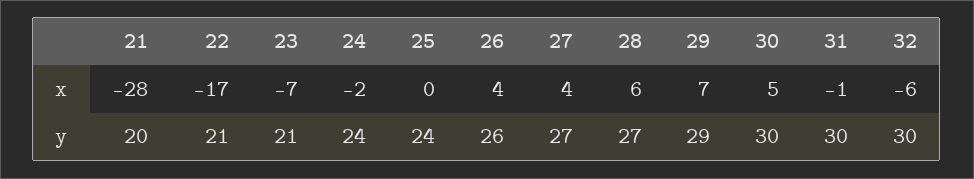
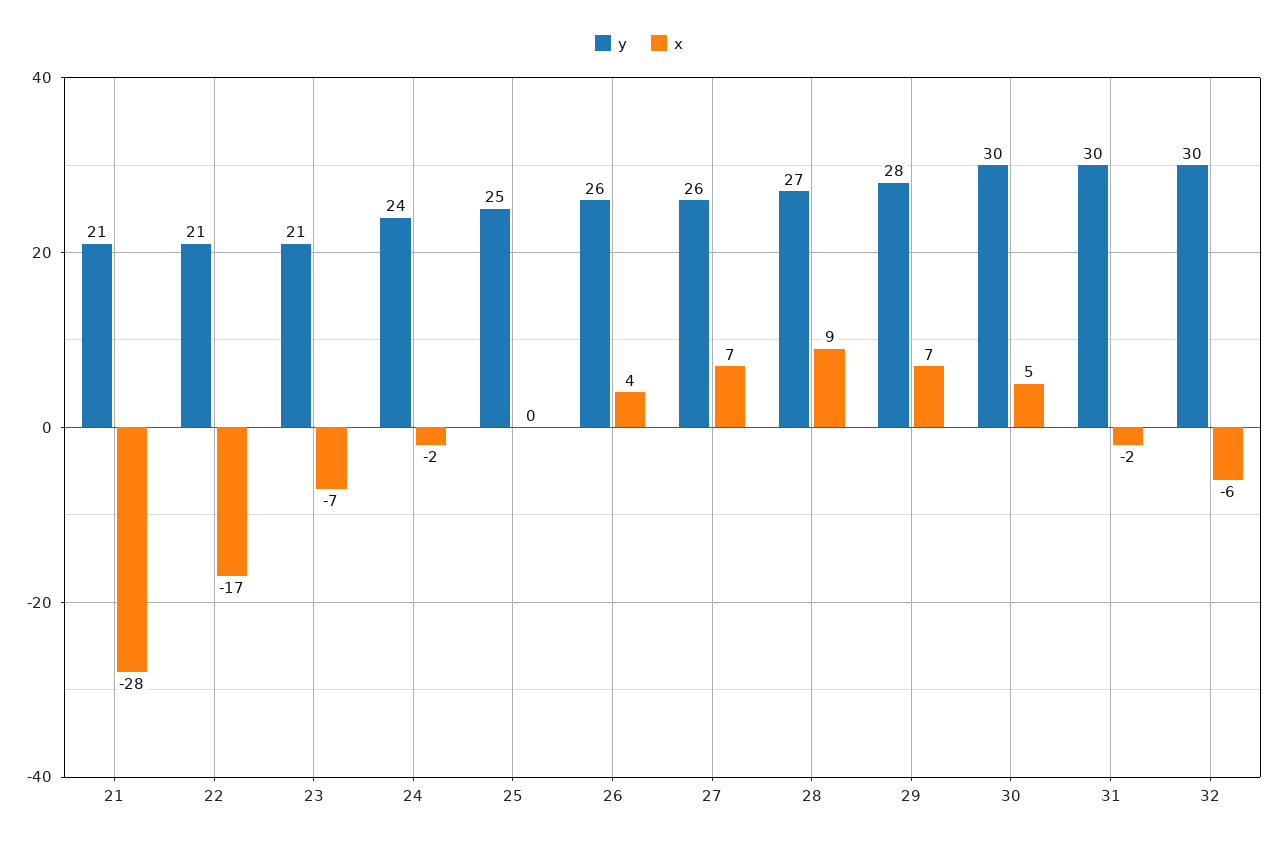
  {
    "x": {
      "21": -28,
      "22": -17,
      "23": -7,
      "24": -2,
      "25": 0,
      "26": 4,
-     "27": 4,
+     "27": 7,
-     "28": 6,
+     "28": 9,
      "29": 7,
      "30": 5,
-     "31": -1,
+     "31": -2,
      "32": -6
    },
    "y": {
-     "21": 20,
+     "21": 21,
      "22": 21,
      "23": 21,
      "24": 24,
-     "25": 24,
+     "25": 25,
      "26": 26,
-     "27": 27,
+     "27": 26,
      "28": 27,
-     "29": 29,
+     "29": 28,
      "30": 30,
      "31": 30,
      "32": 30
    }
  }

